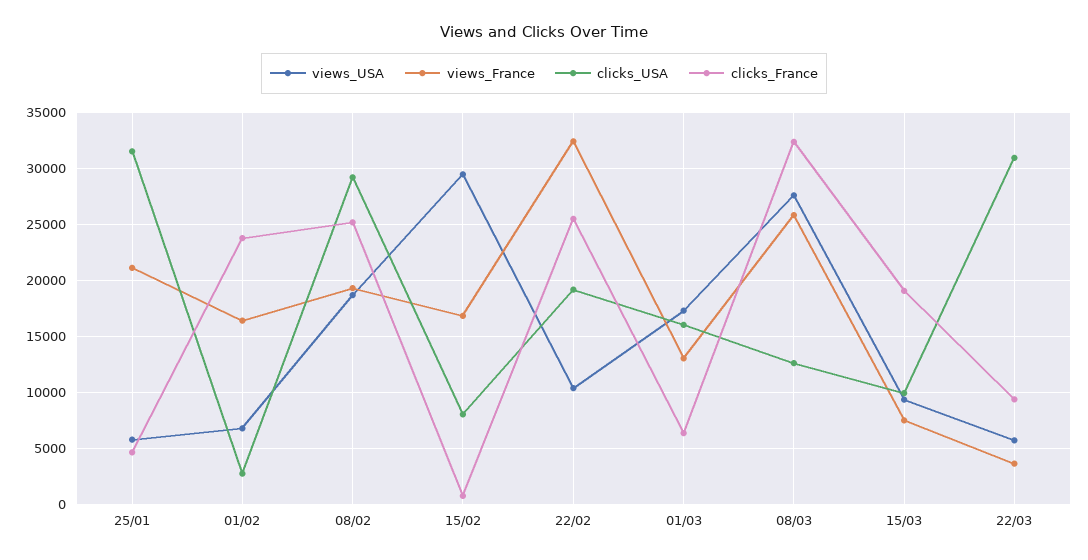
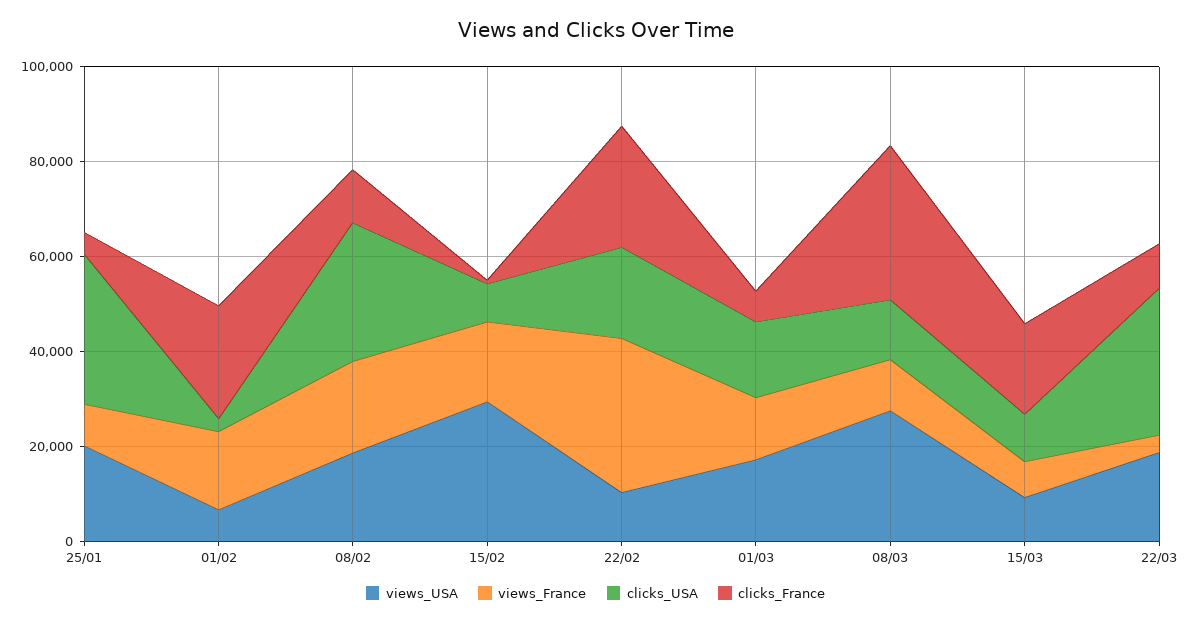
  {
    "views_USA": {
-     "25/01": 6000,
+     "25/01": 20000,
      "01/02": 7000,
      "08/02": 19000,
      "15/02": 29000,
      "22/02": 10000,
      "01/03": 17000,
      "08/03": 28000,
      "15/03": 9000,
-     "22/03": 6000
+     "22/03": 20000
    },
    "views_France": {
-     "25/01": 21000,
+     "25/01": 10000,
      "01/02": 16000,
      "08/02": 19000,
      "15/02": 17000,
      "22/02": 32000,
      "01/03": 13000,
-     "08/03": 26000,
+     "08/03": 10000,
      "15/03": 8000,
      "22/03": 4000
    },
    "clicks_USA": {
      "25/01": 32000,
      "01/02": 3000,
      "08/02": 29000,
      "15/02": 8000,
      "22/02": 19000,
      "01/03": 16000,
      "08/03": 13000,
      "15/03": 10000,
      "22/03": 31000
    },
    "clicks_France": {
      "25/01": 5000,
      "01/02": 24000,
-     "08/02": 25000,
+     "08/02": 10000,
      "15/02": 1000,
      "22/02": 25000,
      "01/03": 6000,
      "08/03": 32000,
      "15/03": 19000,
      "22/03": 9000
    }
  }

